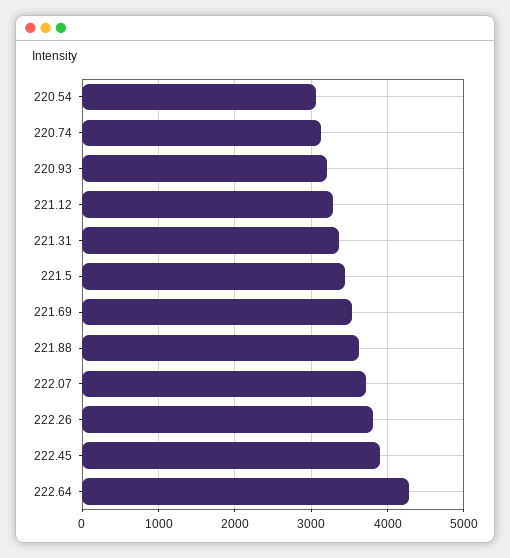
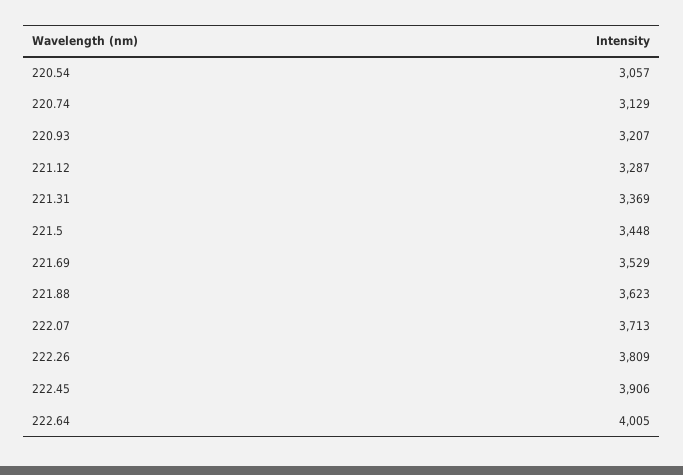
  {
    "220.54": 3057,
    "220.74": 3129,
    "220.93": 3207,
    "221.12": 3287,
    "221.31": 3369,
    "221.5": 3448,
    "221.69": 3529,
    "221.88": 3623,
    "222.07": 3713,
    "222.26": 3809,
    "222.45": 3906,
-   "222.64": 4300
+   "222.64": 4005
  }

